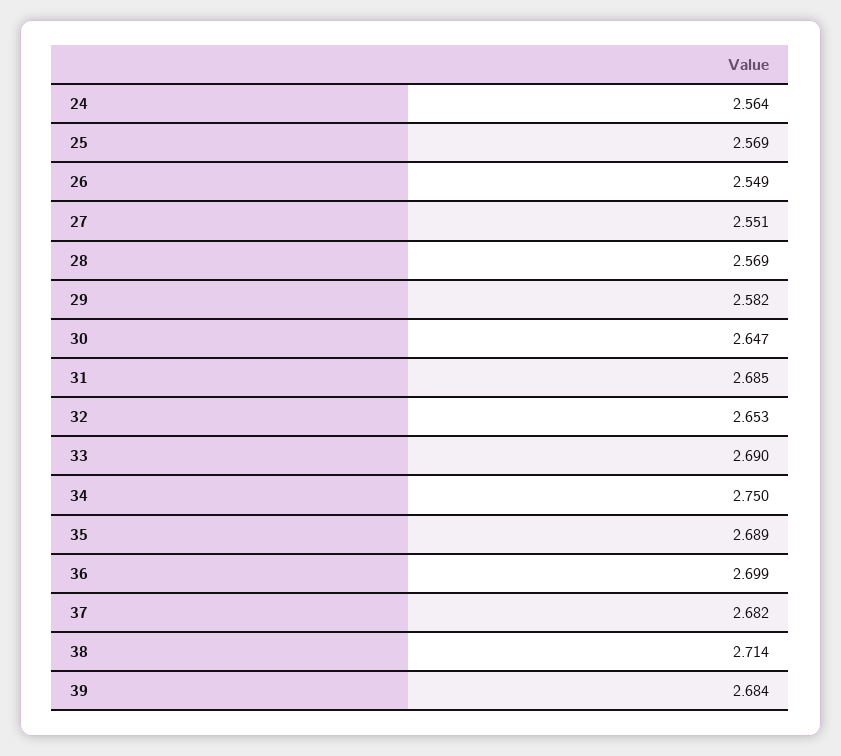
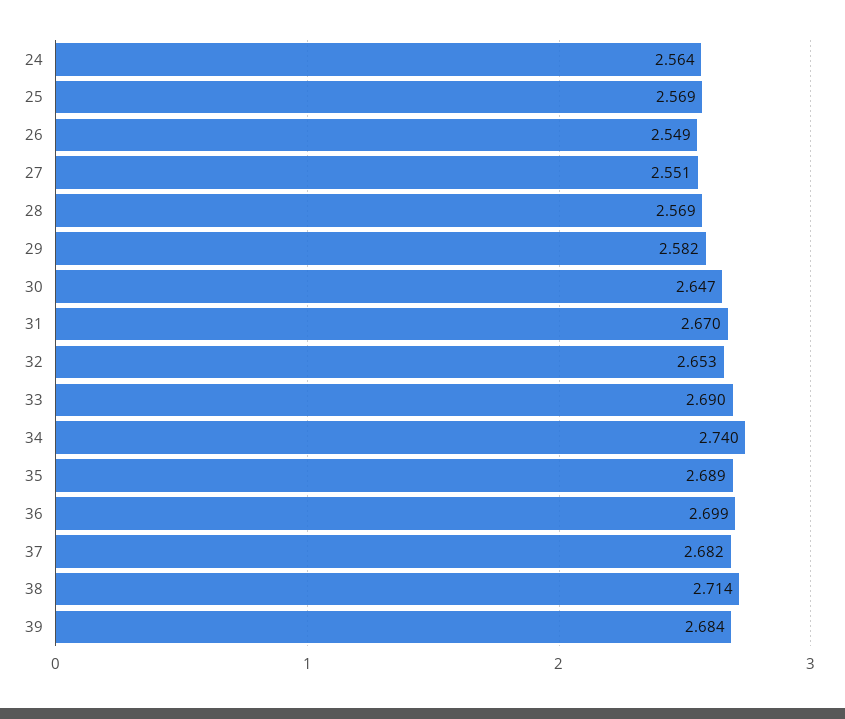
  {
    "24": 2.564,
    "25": 2.569,
    "26": 2.549,
    "27": 2.551,
    "28": 2.569,
    "29": 2.582,
    "30": 2.647,
-   "31": 2.685,
+   "31": 2.67,
    "32": 2.653,
    "33": 2.69,
-   "34": 2.75,
+   "34": 2.74,
    "35": 2.689,
    "36": 2.699,
    "37": 2.682,
    "38": 2.714,
    "39": 2.684
  }

